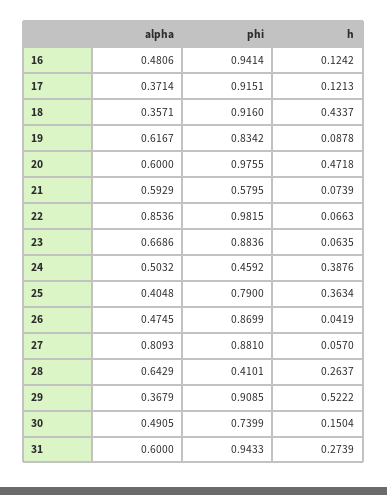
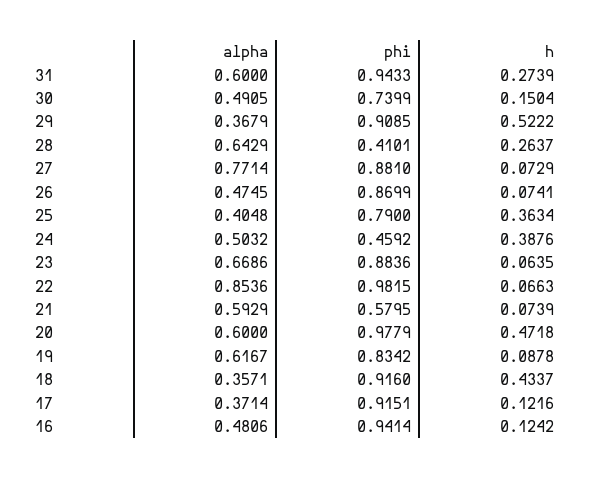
  {
    "alpha": {
      "16": 0.4806,
      "17": 0.3714,
      "18": 0.3571,
      "19": 0.6167,
      "20": 0.6,
      "21": 0.5929,
      "22": 0.8536,
      "23": 0.6686,
      "24": 0.5032,
      "25": 0.4048,
      "26": 0.4745,
-     "27": 0.8093,
+     "27": 0.7714,
      "28": 0.6429,
      "29": 0.3679,
      "30": 0.4905,
      "31": 0.6
    },
    "phi": {
      "16": 0.9414,
      "17": 0.9151,
      "18": 0.916,
      "19": 0.8342,
-     "20": 0.9755,
+     "20": 0.9779,
      "21": 0.5795,
      "22": 0.9815,
      "23": 0.8836,
      "24": 0.4592,
      "25": 0.79,
      "26": 0.8699,
      "27": 0.881,
      "28": 0.4101,
      "29": 0.9085,
      "30": 0.7399,
      "31": 0.9433
    },
    "h": {
      "16": 0.1242,
-     "17": 0.1213,
+     "17": 0.1216,
      "18": 0.4337,
      "19": 0.0878,
      "20": 0.4718,
      "21": 0.0739,
      "22": 0.0663,
      "23": 0.0635,
      "24": 0.3876,
      "25": 0.3634,
-     "26": 0.0419,
+     "26": 0.0741,
-     "27": 0.057,
+     "27": 0.0729,
      "28": 0.2637,
      "29": 0.5222,
      "30": 0.1504,
      "31": 0.2739
    }
  }

